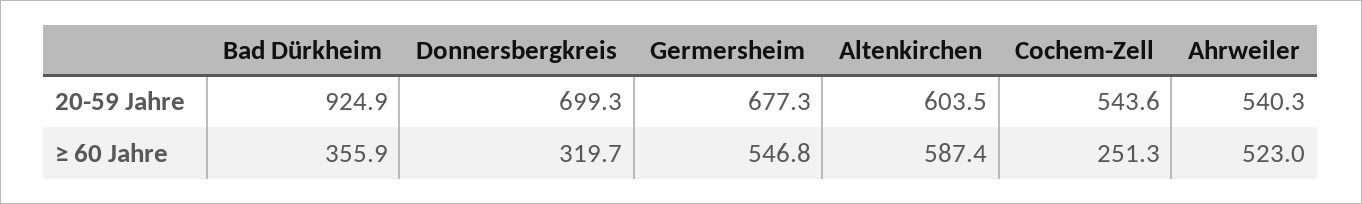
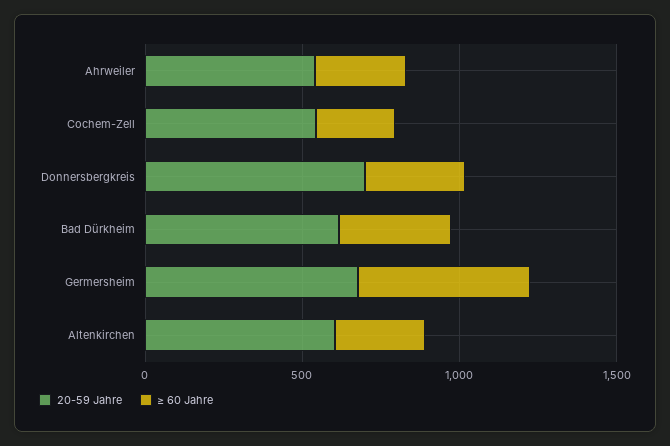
  {
    "20-59 Jahre": {
-     "Bad Dürkheim": 924.9,
+     "Bad Dürkheim": 600,
      "Donnersbergkreis": 699.3,
      "Germersheim": 677.3,
      "Altenkirchen": 603.5,
      "Cochem-Zell": 543.6,
      "Ahrweiler": 540.3
    },
    "≥ 60 Jahre": {
      "Bad Dürkheim": 355.9,
      "Donnersbergkreis": 319.7,
      "Germersheim": 546.8,
-     "Altenkirchen": 587.4,
+     "Altenkirchen": 300,
      "Cochem-Zell": 251.3,
-     "Ahrweiler": 523
+     "Ahrweiler": 300
    }
  }

